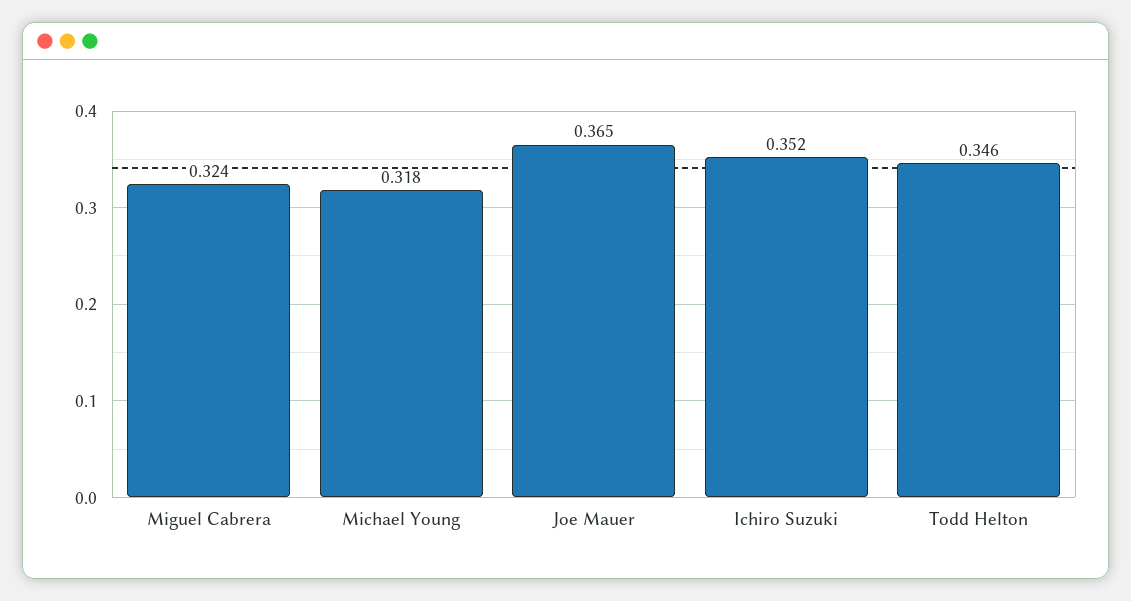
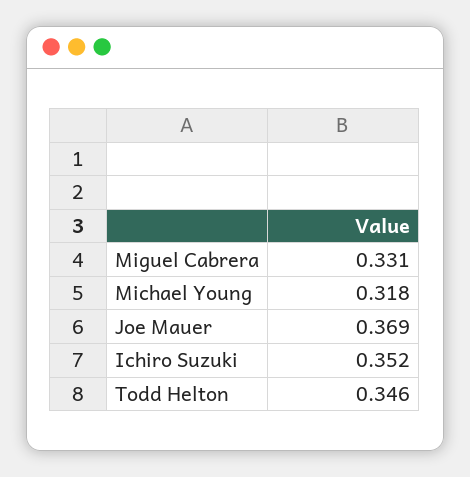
  {
-   "Miguel Cabrera": 0.324,
+   "Miguel Cabrera": 0.331,
    "Michael Young": 0.318,
-   "Joe Mauer": 0.365,
+   "Joe Mauer": 0.369,
    "Ichiro Suzuki": 0.352,
    "Todd Helton": 0.346
  }

